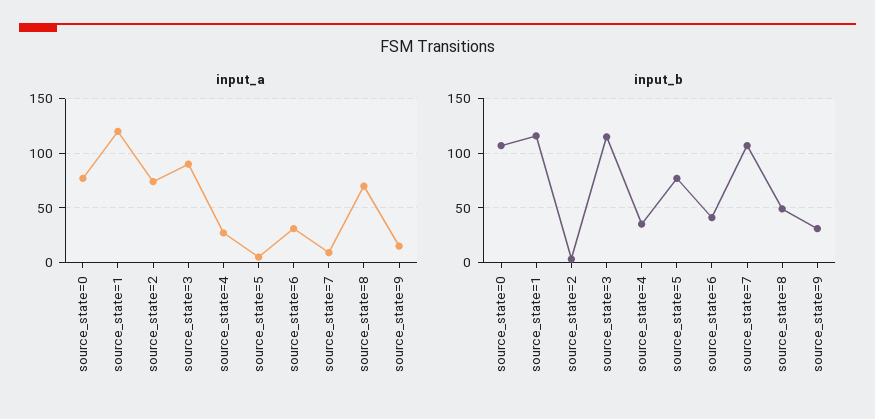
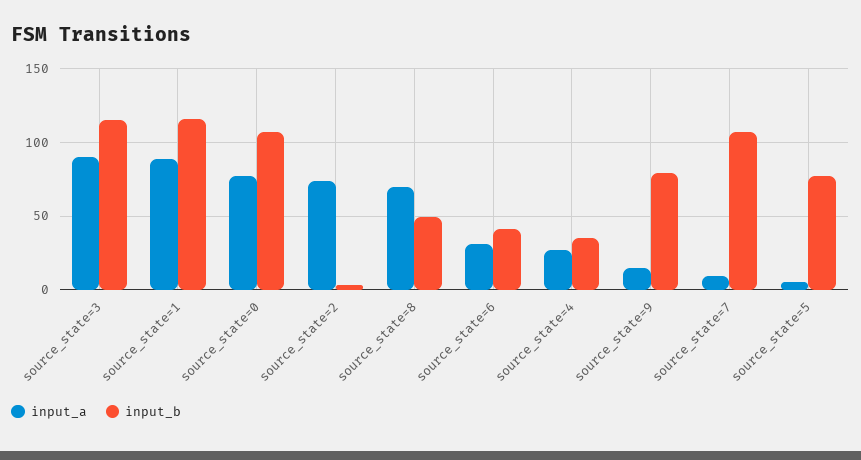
  {
    "input_a": {
      "source_state=0": 75,
-     "source_state=1": 120,
+     "source_state=1": 90,
      "source_state=2": 75,
      "source_state=3": 90,
      "source_state=4": 25,
      "source_state=5": 5,
      "source_state=6": 30,
      "source_state=7": 10,
      "source_state=8": 70,
      "source_state=9": 15
    },
    "input_b": {
      "source_state=0": 105,
      "source_state=1": 115,
      "source_state=2": 5,
      "source_state=3": 115,
      "source_state=4": 35,
      "source_state=5": 75,
      "source_state=6": 40,
      "source_state=7": 105,
      "source_state=8": 50,
-     "source_state=9": 30
+     "source_state=9": 80
    }
  }

